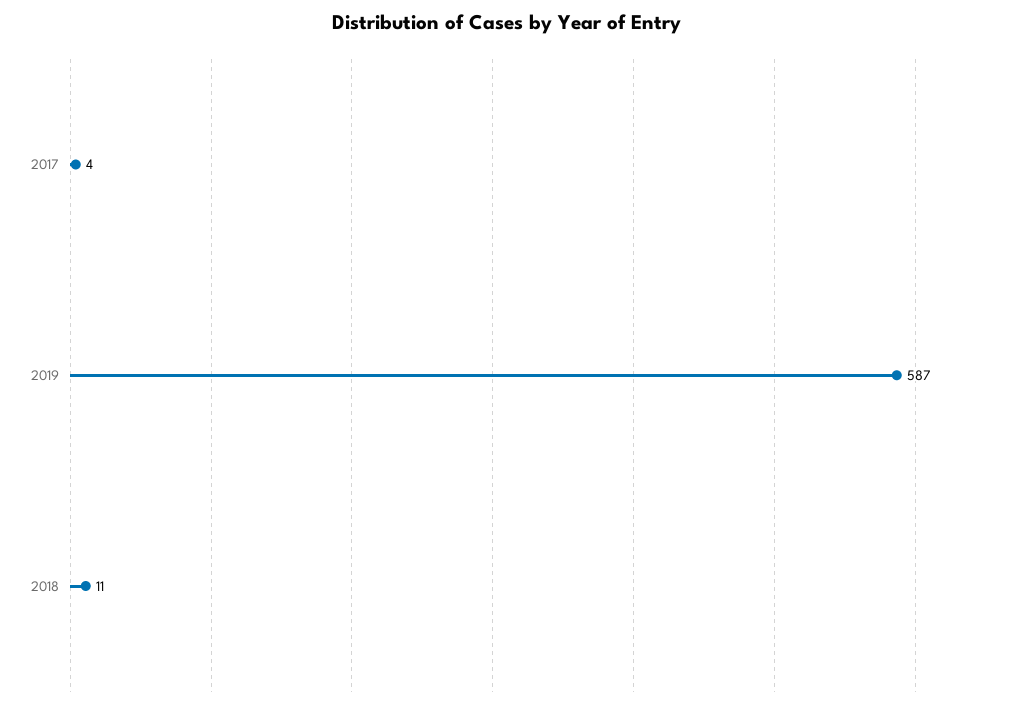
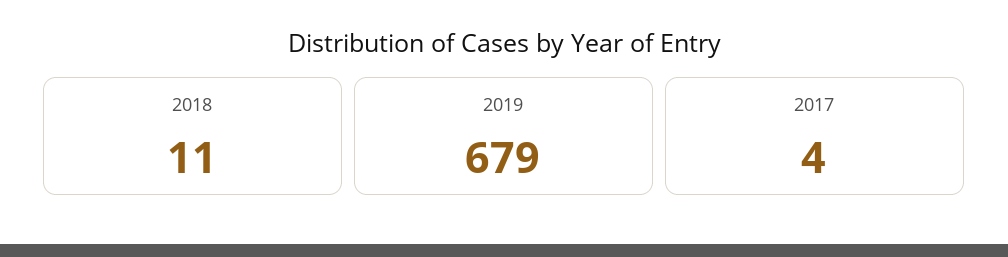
  {
    "2017": 4,
-   "2019": 587,
+   "2019": 679,
    "2018": 11
  }

